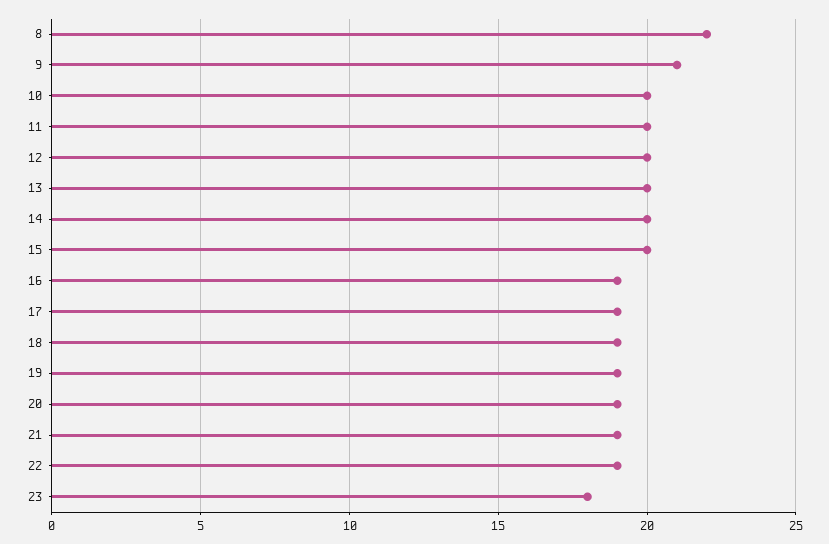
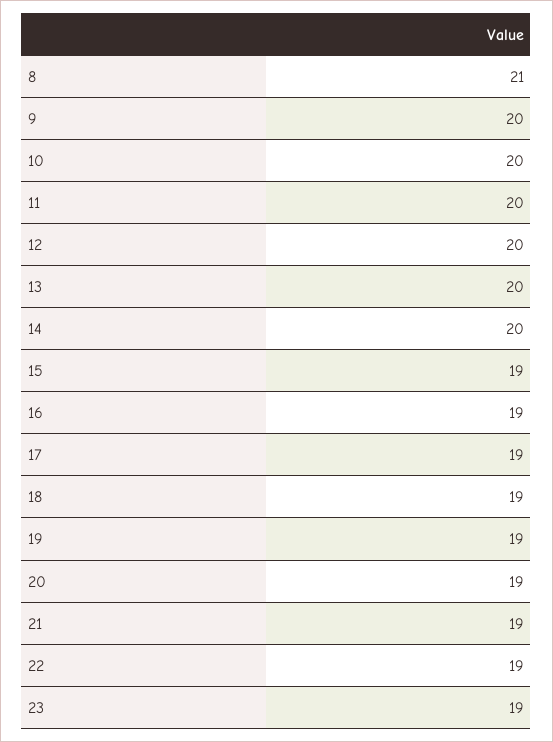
  {
-   "8": 22,
+   "8": 21,
-   "9": 21,
+   "9": 20,
    "10": 20,
    "11": 20,
    "12": 20,
    "13": 20,
    "14": 20,
-   "15": 20,
+   "15": 19,
    "16": 19,
    "17": 19,
    "18": 19,
    "19": 19,
    "20": 19,
    "21": 19,
    "22": 19,
-   "23": 18
+   "23": 19
  }

